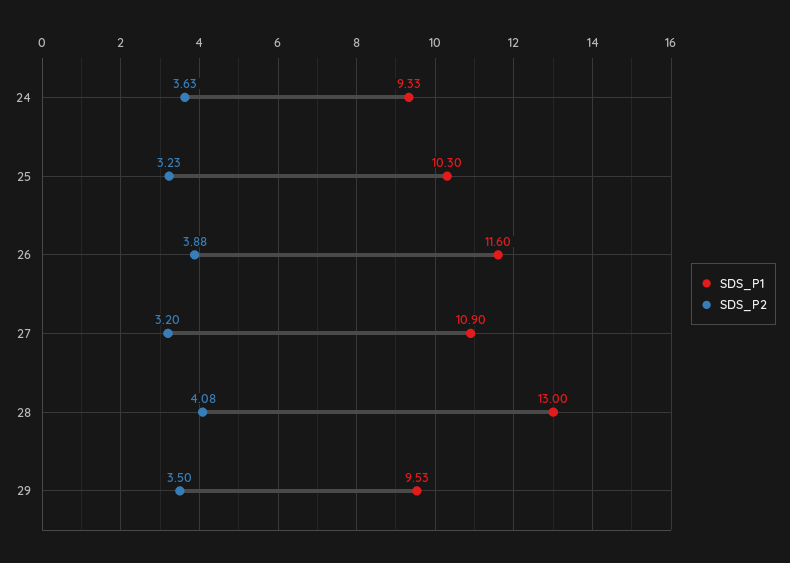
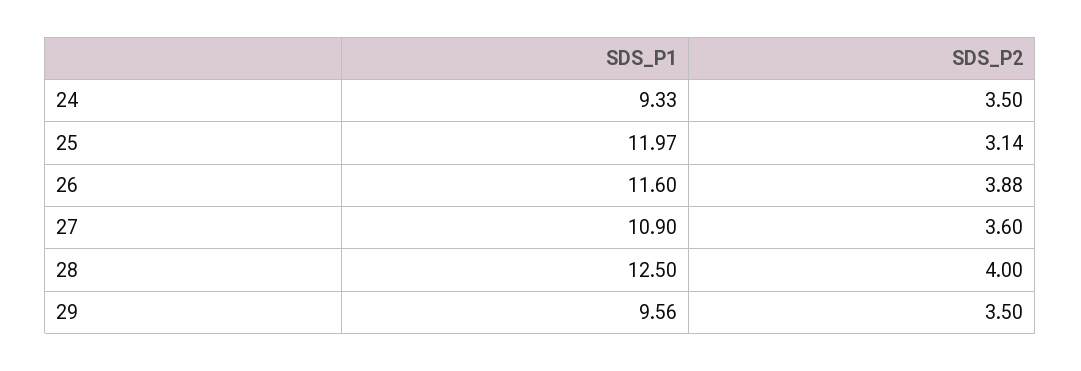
  {
    "SDS_P1": {
      "24": 9.33,
-     "25": 10.3,
+     "25": 11.97,
      "26": 11.6,
      "27": 10.9,
-     "28": 13,
+     "28": 12.5,
-     "29": 9.53
+     "29": 9.56
    },
    "SDS_P2": {
-     "24": 3.63,
+     "24": 3.5,
-     "25": 3.23,
+     "25": 3.14,
      "26": 3.88,
-     "27": 3.2,
+     "27": 3.6,
-     "28": 4.08,
+     "28": 4,
      "29": 3.5
    }
  }

